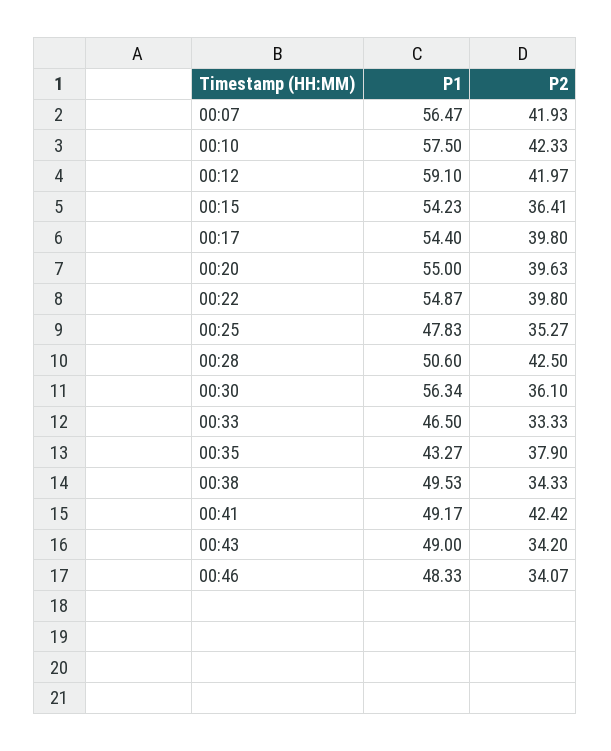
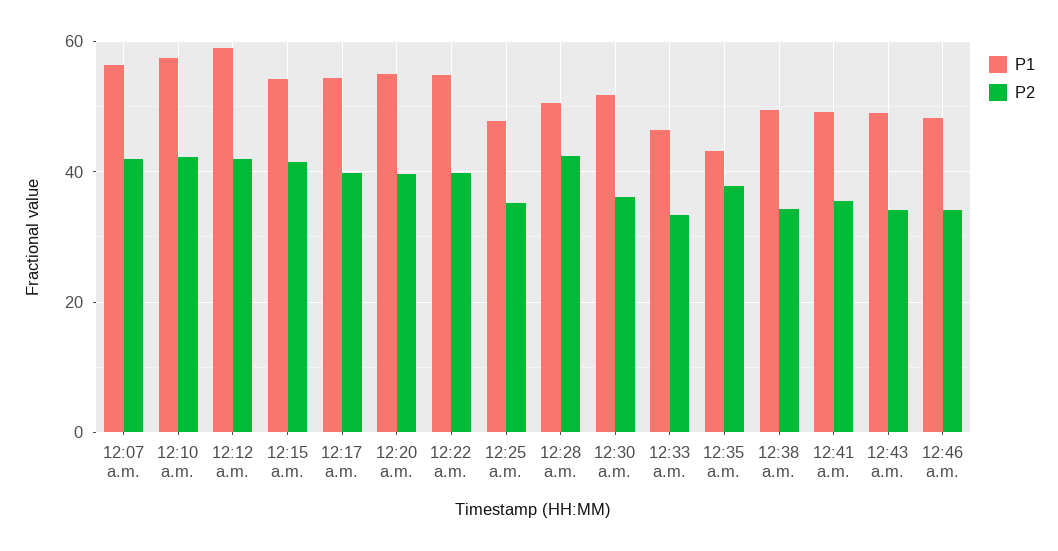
  {
    "P1": {
      "00:07": 56.47,
      "00:10": 57.5,
      "00:12": 59.1,
      "00:15": 54.23,
      "00:17": 54.4,
      "00:20": 55,
      "00:22": 54.87,
      "00:25": 47.83,
      "00:28": 50.6,
-     "00:30": 56.34,
+     "00:30": 52,
      "00:33": 46.5,
      "00:35": 43.27,
      "00:38": 49.53,
      "00:41": 49.17,
      "00:43": 49,
      "00:46": 48.33
    },
    "P2": {
      "00:07": 41.93,
      "00:10": 42.33,
      "00:12": 41.97,
-     "00:15": 36.41,
+     "00:15": 42,
      "00:17": 39.8,
      "00:20": 39.63,
      "00:22": 39.8,
      "00:25": 35.27,
      "00:28": 42.5,
      "00:30": 36.1,
      "00:33": 33.33,
      "00:35": 37.9,
      "00:38": 34.33,
-     "00:41": 42.42,
+     "00:41": 36,
      "00:43": 34.2,
      "00:46": 34.07
    }
  }

